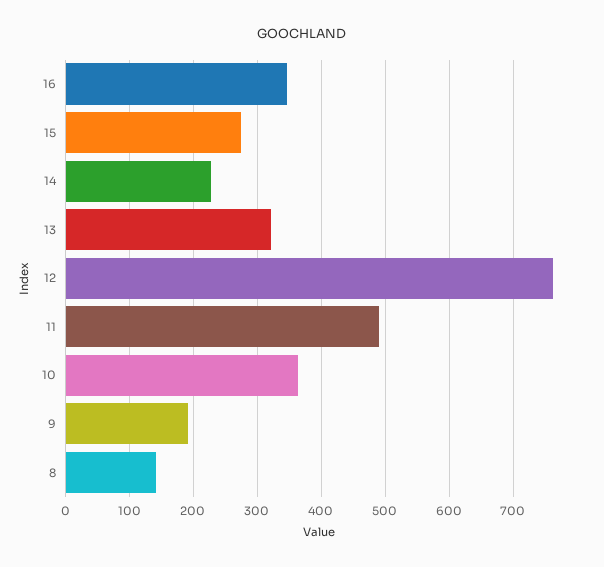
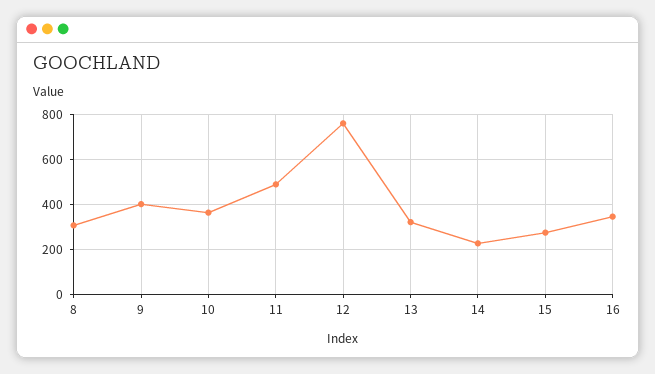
  {
    "16": 350,
    "15": 280,
    "14": 230,
    "13": 320,
    "12": 760,
    "11": 490,
    "10": 360,
-   "9": 190,
+   "9": 400,
-   "8": 140
+   "8": 300
  }

